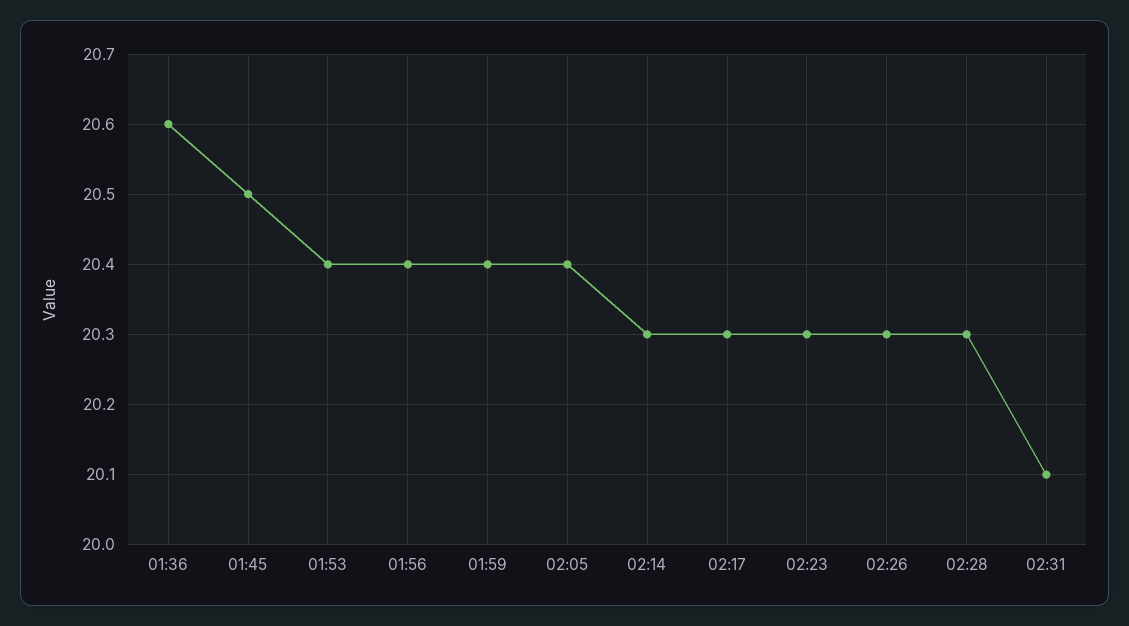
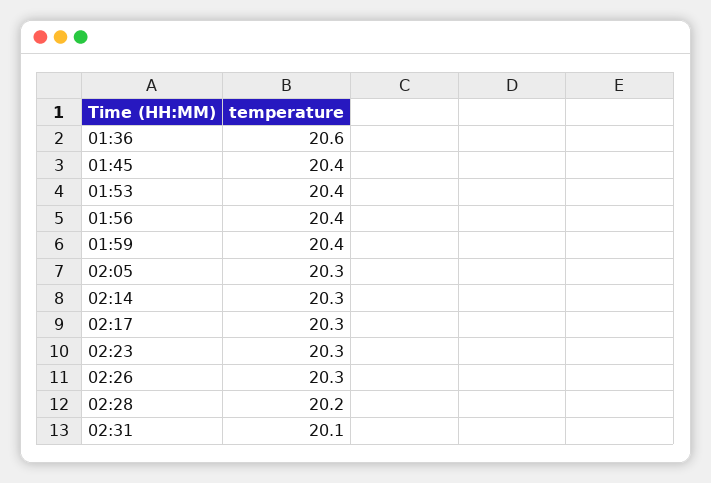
  {
    "01:36": 20.6,
-   "01:45": 20.5,
+   "01:45": 20.4,
    "01:53": 20.4,
    "01:56": 20.4,
    "01:59": 20.4,
-   "02:05": 20.4,
+   "02:05": 20.3,
    "02:14": 20.3,
    "02:17": 20.3,
    "02:23": 20.3,
    "02:26": 20.3,
-   "02:28": 20.3,
+   "02:28": 20.2,
    "02:31": 20.1
  }

